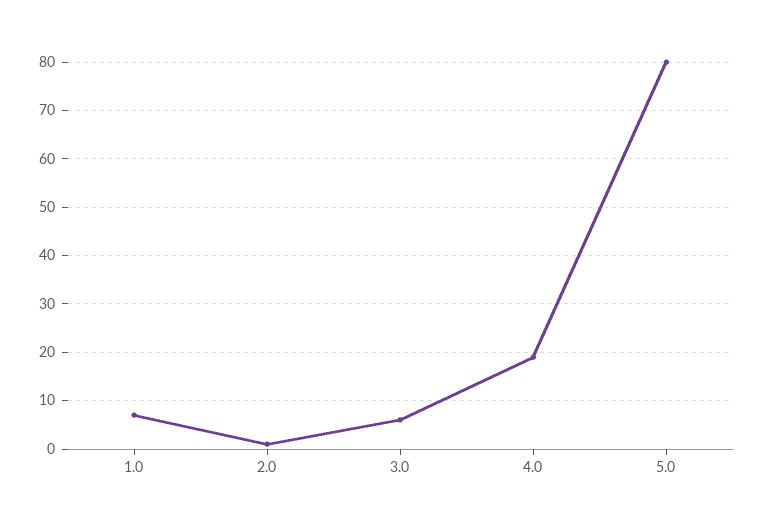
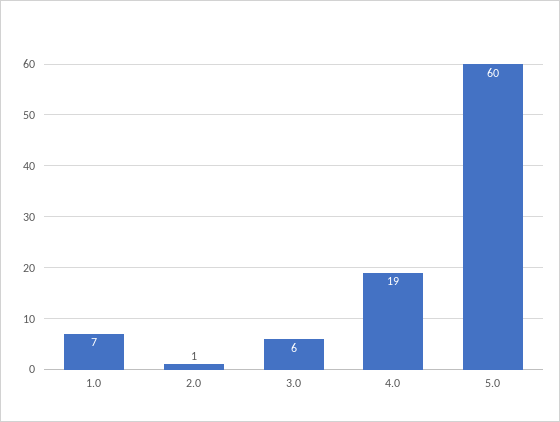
  {
    "1.0": 7,
    "2.0": 1,
    "3.0": 6,
    "4.0": 19,
-   "5.0": 80
+   "5.0": 60
  }

